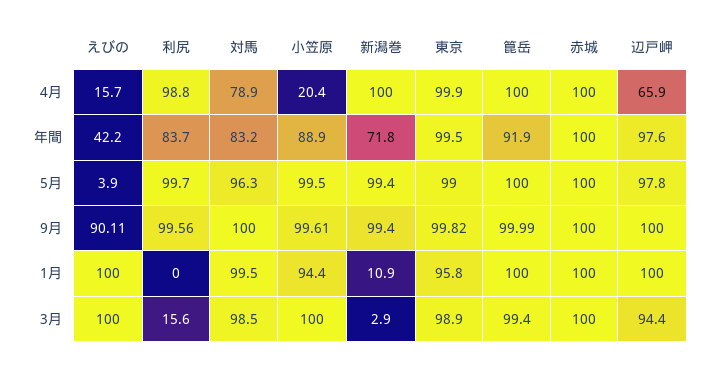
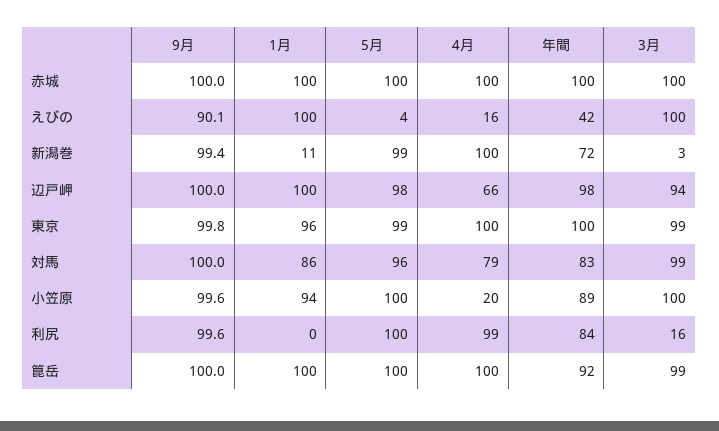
  {
    "えびの": {
      "4月": 15.7,
      "年間": 42.2,
      "5月": 3.9,
      "9月": 90.11,
      "1月": 100,
      "3月": 100
    },
    "利尻": {
      "4月": 98.8,
      "年間": 83.7,
      "5月": 99.7,
      "9月": 99.56,
      "1月": 0,
      "3月": 15.6
    },
    "対馬": {
      "4月": 78.9,
      "年間": 83.2,
      "5月": 96.3,
      "9月": 100,
-     "1月": 99.5,
+     "1月": 86,
      "3月": 98.5
    },
    "小笠原": {
      "4月": 20.4,
      "年間": 88.9,
      "5月": 99.5,
      "9月": 99.61,
      "1月": 94.4,
      "3月": 100
    },
    "新潟巻": {
      "4月": 100,
      "年間": 71.8,
      "5月": 99.4,
      "9月": 99.4,
      "1月": 10.9,
      "3月": 2.9
    },
    "東京": {
      "4月": 99.9,
      "年間": 99.5,
      "5月": 99,
      "9月": 99.82,
      "1月": 95.8,
      "3月": 98.9
    },
    "箟岳": {
      "4月": 100,
      "年間": 91.9,
      "5月": 100,
      "9月": 99.99,
      "1月": 100,
      "3月": 99.4
    },
    "赤城": {
      "4月": 100,
      "年間": 100,
      "5月": 100,
      "9月": 100,
      "1月": 100,
      "3月": 100
    },
    "辺戸岬": {
      "4月": 65.9,
      "年間": 97.6,
      "5月": 97.8,
      "9月": 100,
      "1月": 100,
      "3月": 94.4
    }
  }

